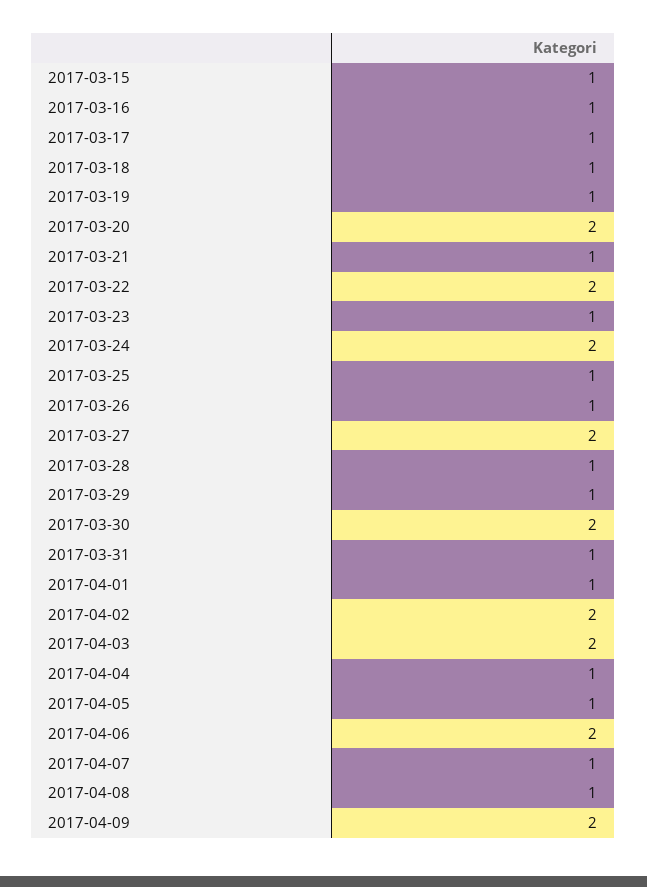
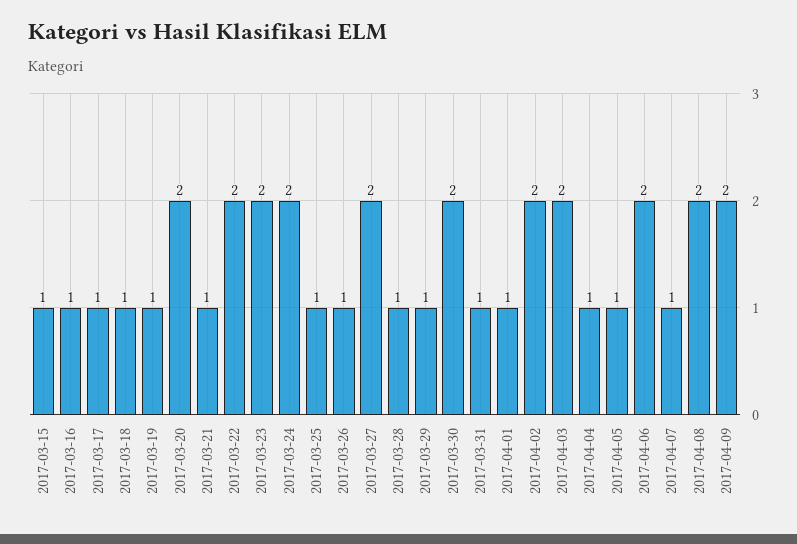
  {
    "2017-03-15": 1,
    "2017-03-16": 1,
    "2017-03-17": 1,
    "2017-03-18": 1,
    "2017-03-19": 1,
    "2017-03-20": 2,
    "2017-03-21": 1,
    "2017-03-22": 2,
-   "2017-03-23": 1,
+   "2017-03-23": 2,
    "2017-03-24": 2,
    "2017-03-25": 1,
    "2017-03-26": 1,
    "2017-03-27": 2,
    "2017-03-28": 1,
    "2017-03-29": 1,
    "2017-03-30": 2,
    "2017-03-31": 1,
    "2017-04-01": 1,
    "2017-04-02": 2,
    "2017-04-03": 2,
    "2017-04-04": 1,
    "2017-04-05": 1,
    "2017-04-06": 2,
    "2017-04-07": 1,
-   "2017-04-08": 1,
+   "2017-04-08": 2,
    "2017-04-09": 2
  }

